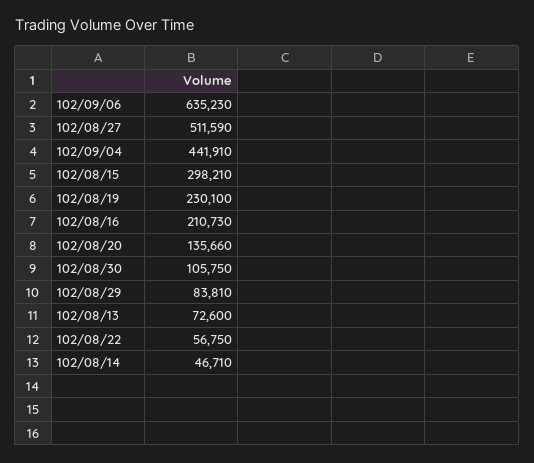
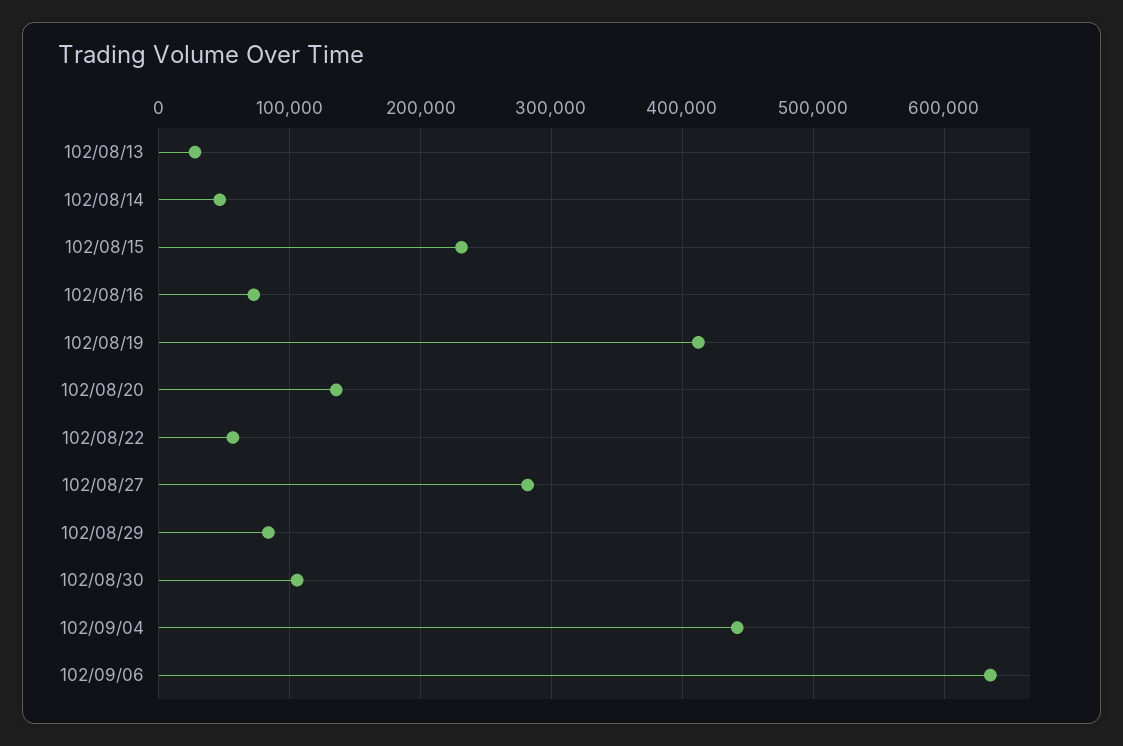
  {
    "102/09/06": 635230,
-   "102/08/27": 511590,
+   "102/08/27": 280000,
    "102/09/04": 441910,
-   "102/08/15": 298210,
+   "102/08/15": 230000,
-   "102/08/19": 230100,
+   "102/08/19": 410000,
-   "102/08/16": 210730,
+   "102/08/16": 70000,
    "102/08/20": 135660,
    "102/08/30": 105750,
    "102/08/29": 83810,
-   "102/08/13": 72600,
+   "102/08/13": 30000,
    "102/08/22": 56750,
    "102/08/14": 46710
  }

